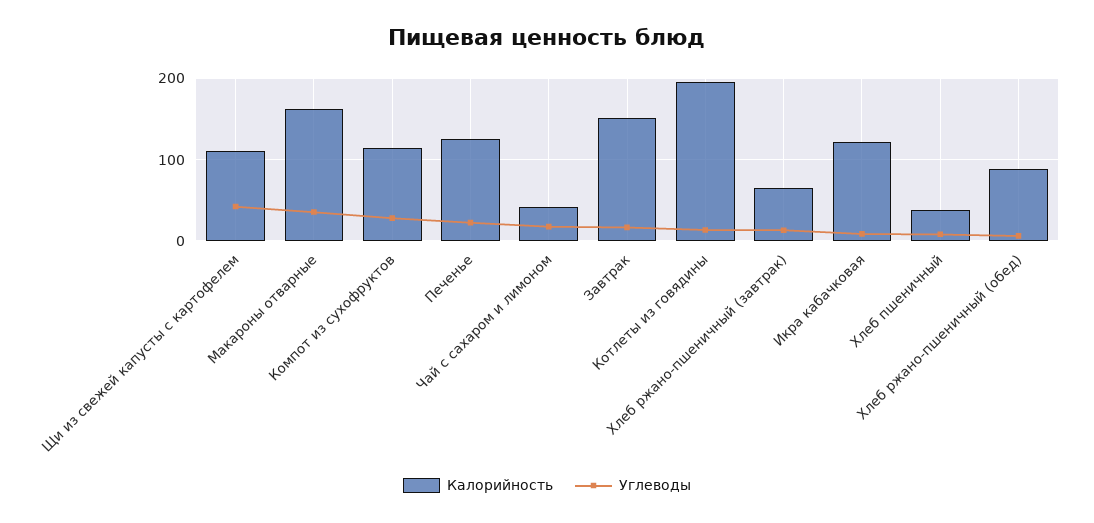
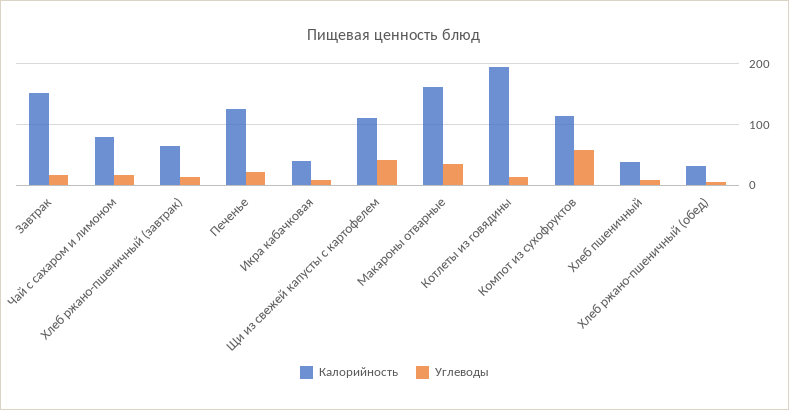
  {
    "Калорийность": {
      "Щи из свежей капусты с картофелем": 110,
      "Макароны отварные": 160,
      "Компот из сухофруктов": 110,
      "Печенье": 130,
-     "Чай с сахаром и лимоном": 40,
+     "Чай с сахаром и лимоном": 80,
      "Завтрак": 150,
      "Котлеты из говядины": 200,
      "Хлеб ржано-пшеничный (завтрак)": 70,
-     "Икра кабачковая": 120,
+     "Икра кабачковая": 40,
      "Хлеб пшеничный": 40,
-     "Хлеб ржано-пшеничный (обед)": 90
+     "Хлеб ржано-пшеничный (обед)": 30
    },
    "Углеводы": {
      "Щи из свежей капусты с картофелем": 40,
      "Макароны отварные": 40,
-     "Компот из сухофруктов": 30,
+     "Компот из сухофруктов": 60,
      "Печенье": 20,
      "Чай с сахаром и лимоном": 20,
      "Завтрак": 20,
      "Котлеты из говядины": 10,
      "Хлеб ржано-пшеничный (завтрак)": 10,
      "Икра кабачковая": 10,
      "Хлеб пшеничный": 10,
      "Хлеб ржано-пшеничный (обед)": 10
    }
  }

